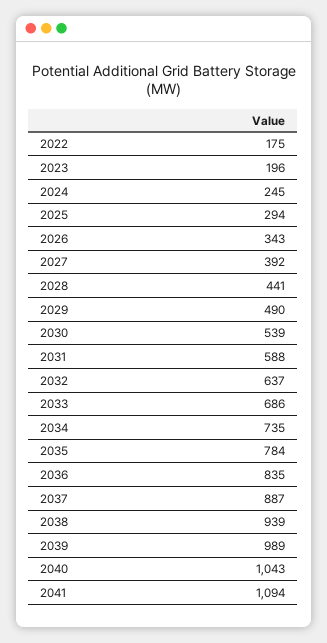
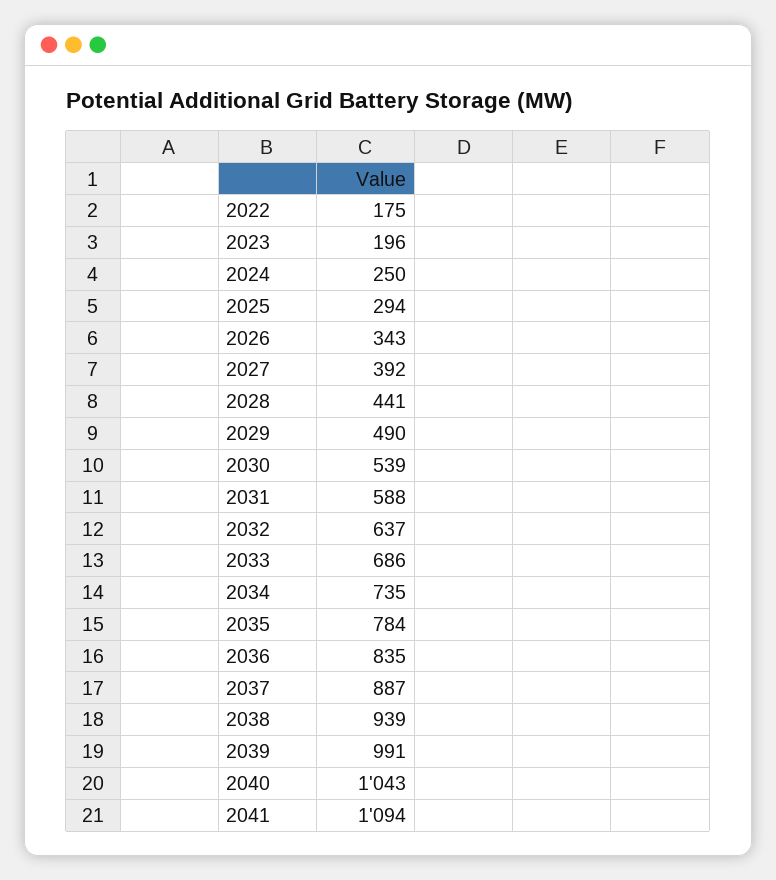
  {
    "2022": 175,
    "2023": 196,
-   "2024": 245,
+   "2024": 250,
    "2025": 294,
    "2026": 343,
    "2027": 392,
    "2028": 441,
    "2029": 490,
    "2030": 539,
    "2031": 588,
    "2032": 637,
    "2033": 686,
    "2034": 735,
    "2035": 784,
    "2036": 835,
    "2037": 887,
    "2038": 939,
-   "2039": 989,
+   "2039": 991,
    "2040": 1043,
    "2041": 1094
  }

